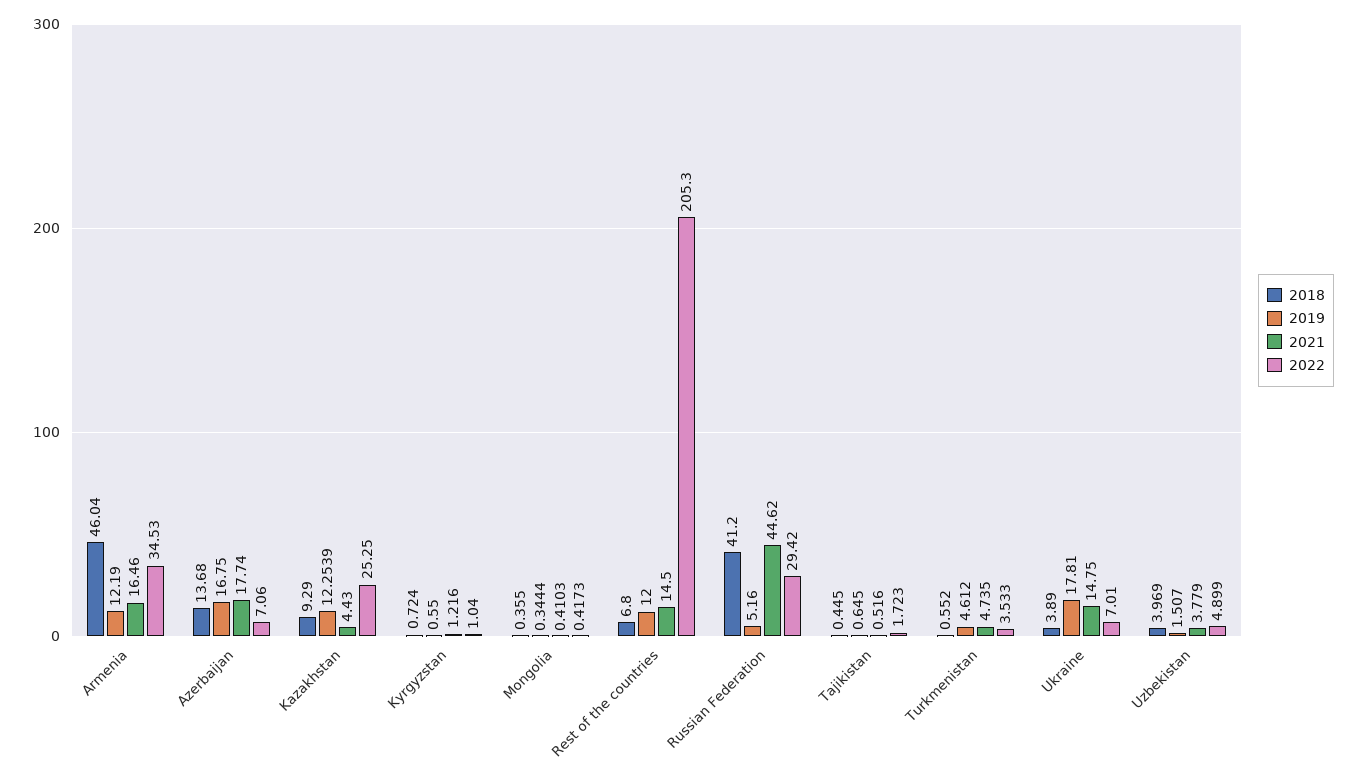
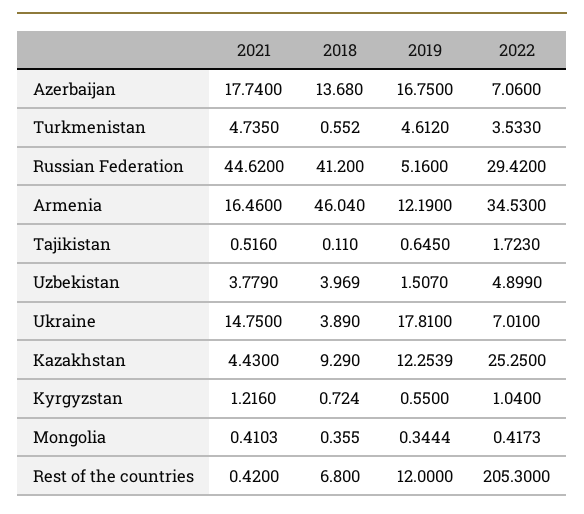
  {
    "2018": {
      "Armenia": 46.04,
      "Azerbaijan": 13.68,
      "Kazakhstan": 9.29,
      "Kyrgyzstan": 0.724,
      "Mongolia": 0.355,
      "Rest of the countries": 6.8,
      "Russian Federation": 41.2,
-     "Tajikistan": 0.445,
+     "Tajikistan": 0.11,
      "Turkmenistan": 0.552,
      "Ukraine": 3.89,
      "Uzbekistan": 3.969
    },
    "2019": {
      "Armenia": 12.19,
      "Azerbaijan": 16.75,
      "Kazakhstan": 12.2539,
      "Kyrgyzstan": 0.55,
      "Mongolia": 0.3444,
      "Rest of the countries": 12,
      "Russian Federation": 5.16,
      "Tajikistan": 0.645,
      "Turkmenistan": 4.612,
      "Ukraine": 17.81,
      "Uzbekistan": 1.507
    },
    "2021": {
      "Armenia": 16.46,
      "Azerbaijan": 17.74,
      "Kazakhstan": 4.43,
      "Kyrgyzstan": 1.216,
      "Mongolia": 0.4103,
-     "Rest of the countries": 14.5,
+     "Rest of the countries": 0.42,
      "Russian Federation": 44.62,
      "Tajikistan": 0.516,
      "Turkmenistan": 4.735,
      "Ukraine": 14.75,
      "Uzbekistan": 3.779
    },
    "2022": {
      "Armenia": 34.53,
      "Azerbaijan": 7.06,
      "Kazakhstan": 25.25,
      "Kyrgyzstan": 1.04,
      "Mongolia": 0.4173,
      "Rest of the countries": 205.3,
      "Russian Federation": 29.42,
      "Tajikistan": 1.723,
      "Turkmenistan": 3.533,
      "Ukraine": 7.01,
      "Uzbekistan": 4.899
    }
  }

